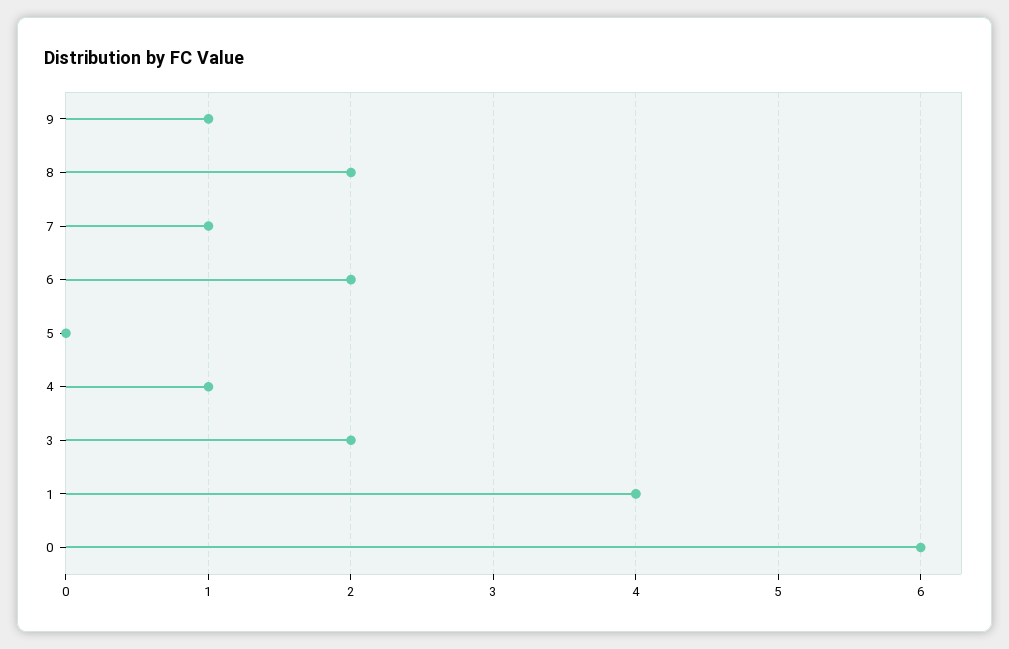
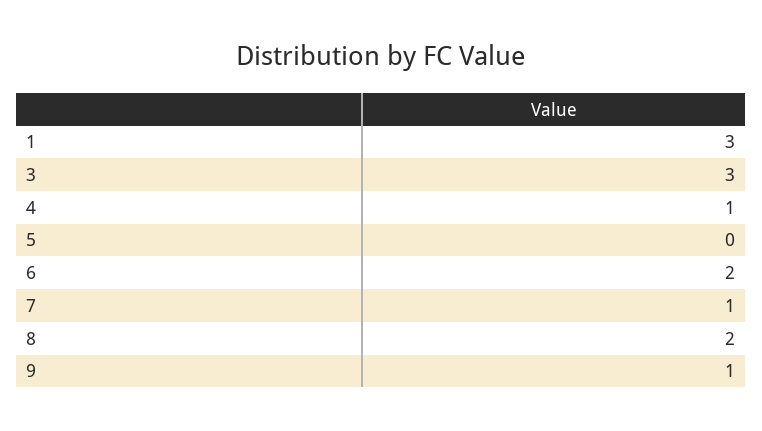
  {
    "9": 1,
    "8": 2,
    "7": 1,
    "6": 2,
    "5": 0,
    "4": 1,
-   "3": 2,
+   "3": 3,
-   "1": 4,
+   "1": 3
-   "0": 6
  }

